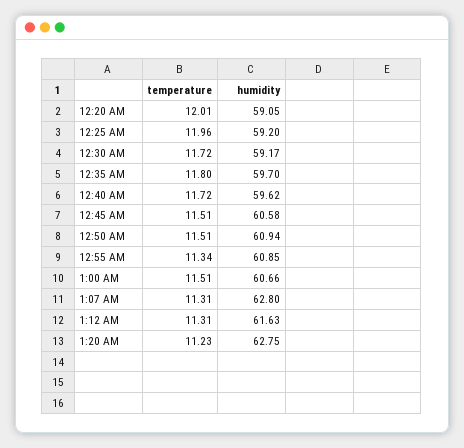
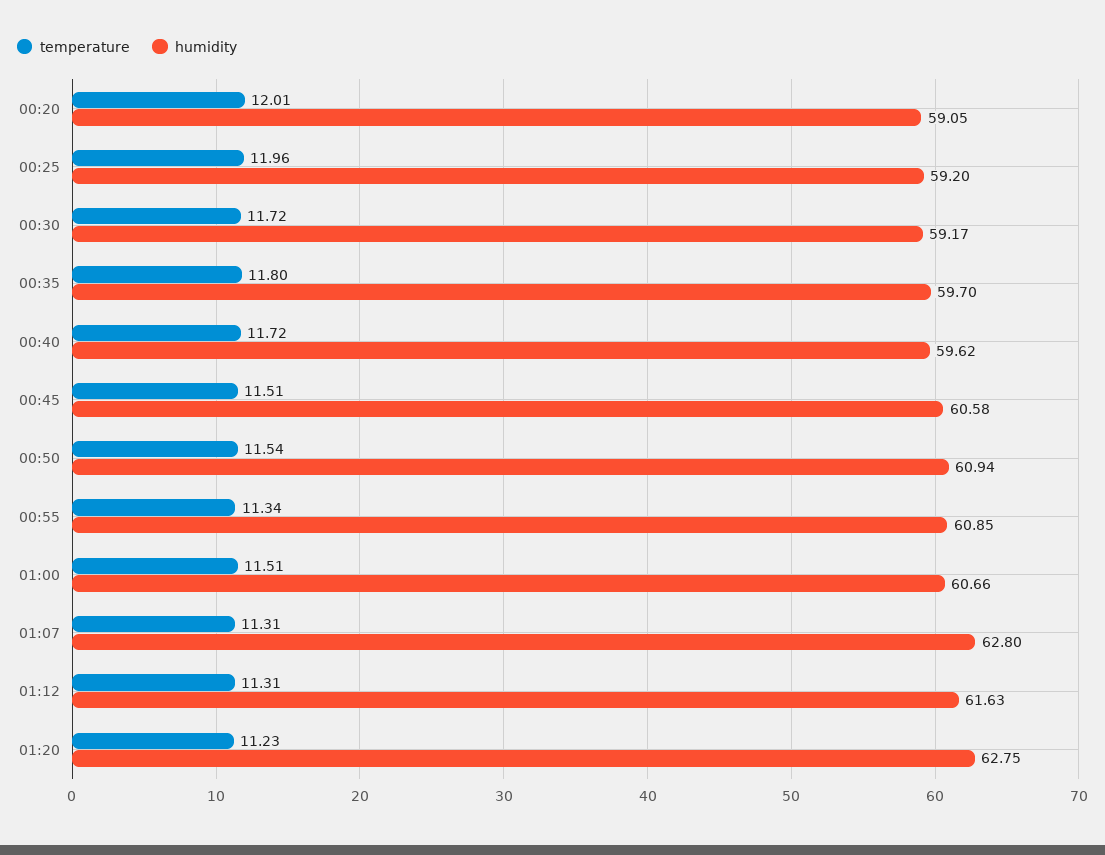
  {
    "temperature": {
      "12:20 AM": 12.01,
      "12:25 AM": 11.96,
      "12:30 AM": 11.72,
      "12:35 AM": 11.8,
      "12:40 AM": 11.72,
      "12:45 AM": 11.51,
-     "12:50 AM": 11.51,
+     "12:50 AM": 11.54,
      "12:55 AM": 11.34,
      "1:00 AM": 11.51,
      "1:07 AM": 11.31,
      "1:12 AM": 11.31,
      "1:20 AM": 11.23
    },
    "humidity": {
      "12:20 AM": 59.05,
      "12:25 AM": 59.2,
      "12:30 AM": 59.17,
      "12:35 AM": 59.7,
      "12:40 AM": 59.62,
      "12:45 AM": 60.58,
      "12:50 AM": 60.94,
      "12:55 AM": 60.85,
      "1:00 AM": 60.66,
      "1:07 AM": 62.8,
      "1:12 AM": 61.63,
      "1:20 AM": 62.75
    }
  }

